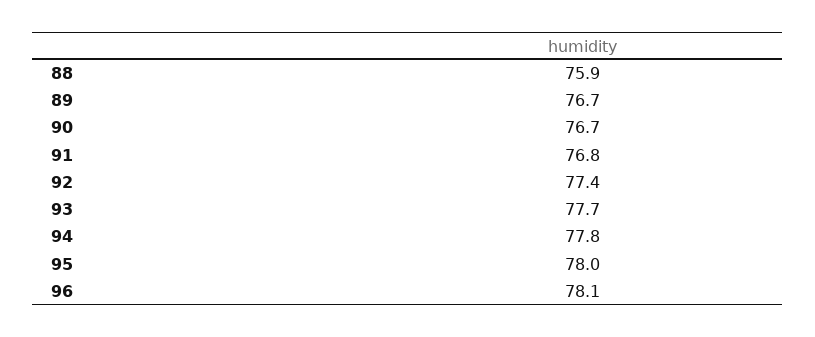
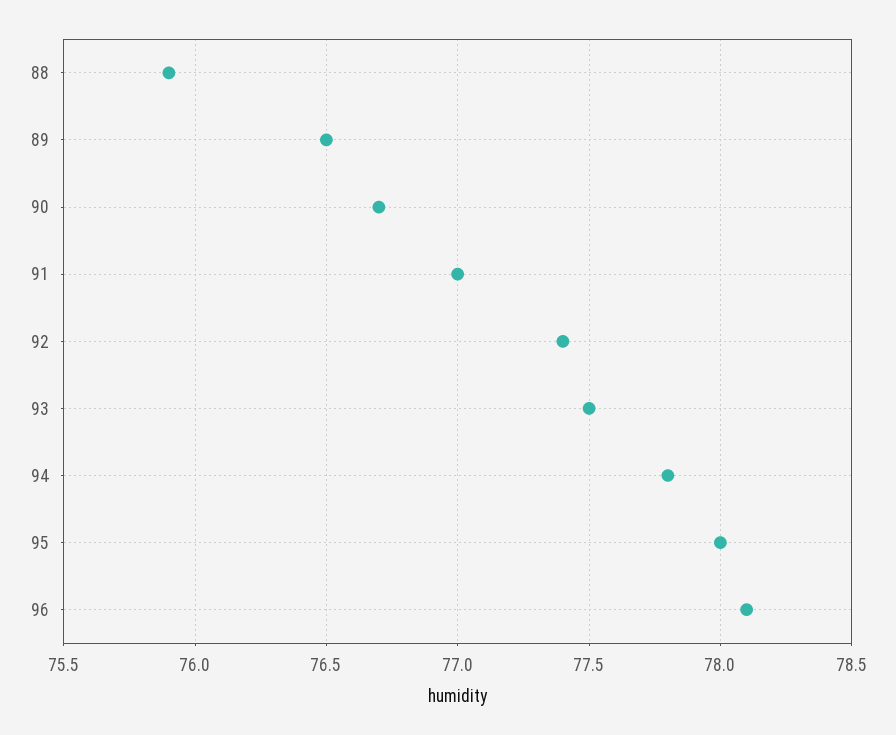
  {
    "88": 75.9,
-   "89": 76.7,
+   "89": 76.5,
    "90": 76.7,
-   "91": 76.8,
+   "91": 77,
    "92": 77.4,
-   "93": 77.7,
+   "93": 77.5,
    "94": 77.8,
    "95": 78,
    "96": 78.1
  }

